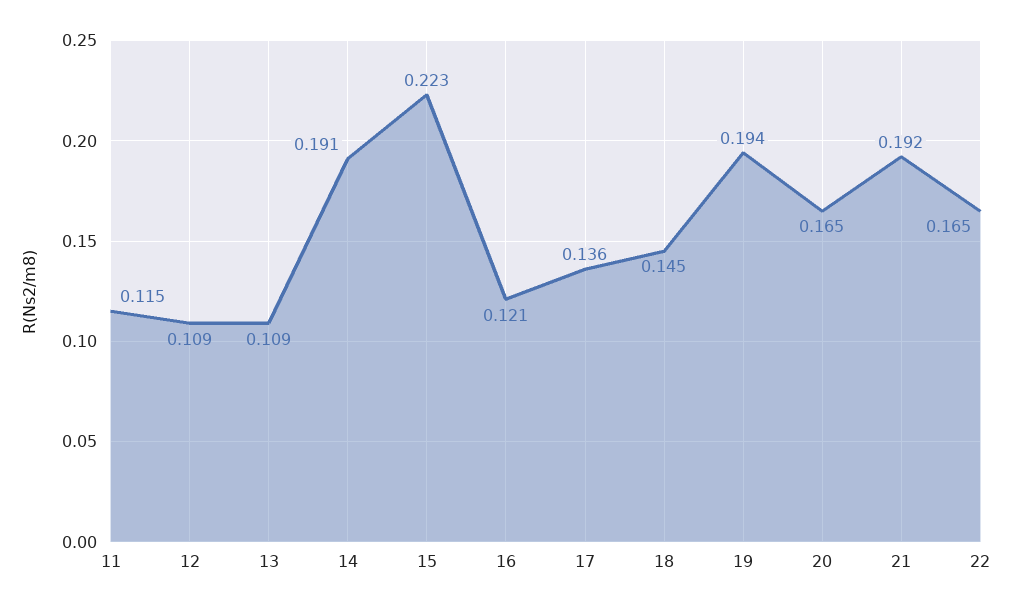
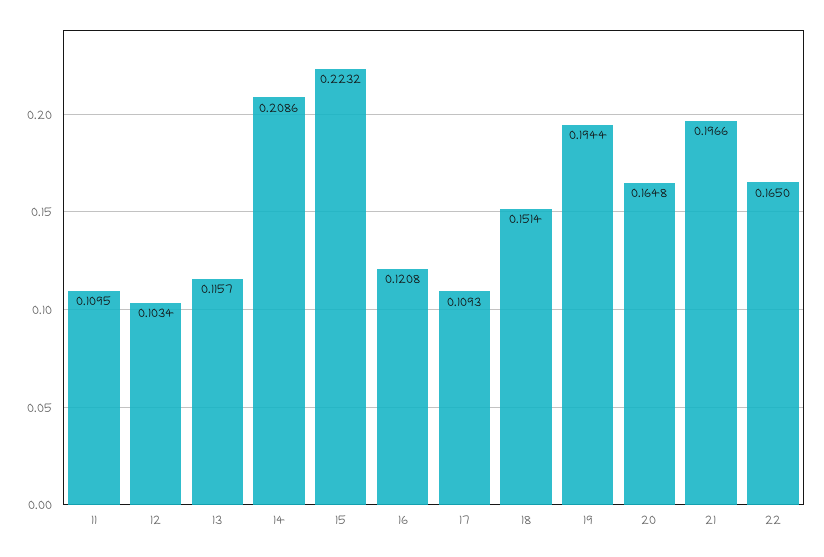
  {
-   "11": 0.115,
+   "11": 0.1095,
-   "12": 0.109,
+   "12": 0.1034,
-   "13": 0.109,
+   "13": 0.1157,
-   "14": 0.191,
+   "14": 0.2086,
    "15": 0.2232,
    "16": 0.1208,
-   "17": 0.136,
+   "17": 0.1093,
-   "18": 0.145,
+   "18": 0.1514,
    "19": 0.1944,
    "20": 0.1648,
-   "21": 0.192,
+   "21": 0.1966,
    "22": 0.165
  }

